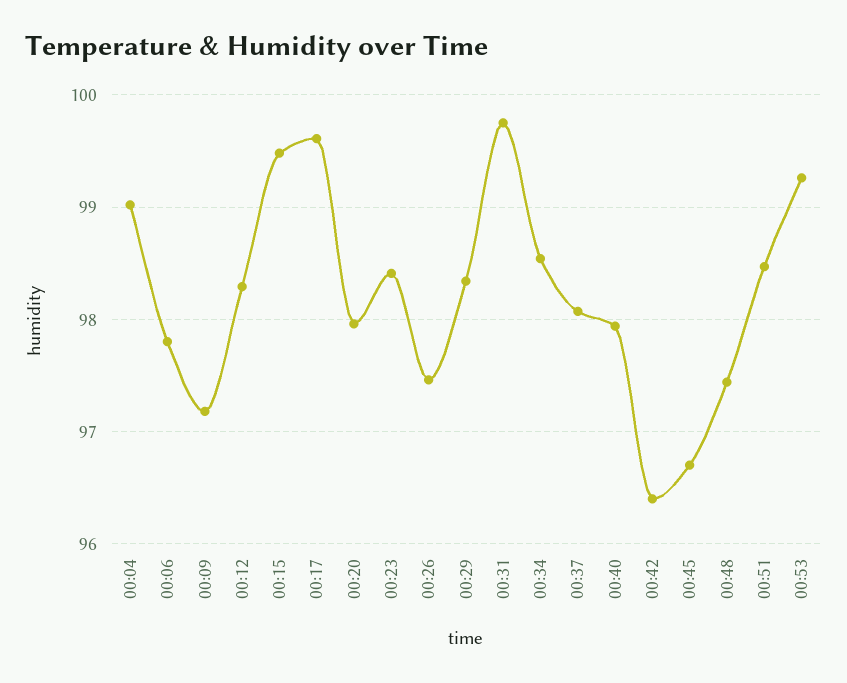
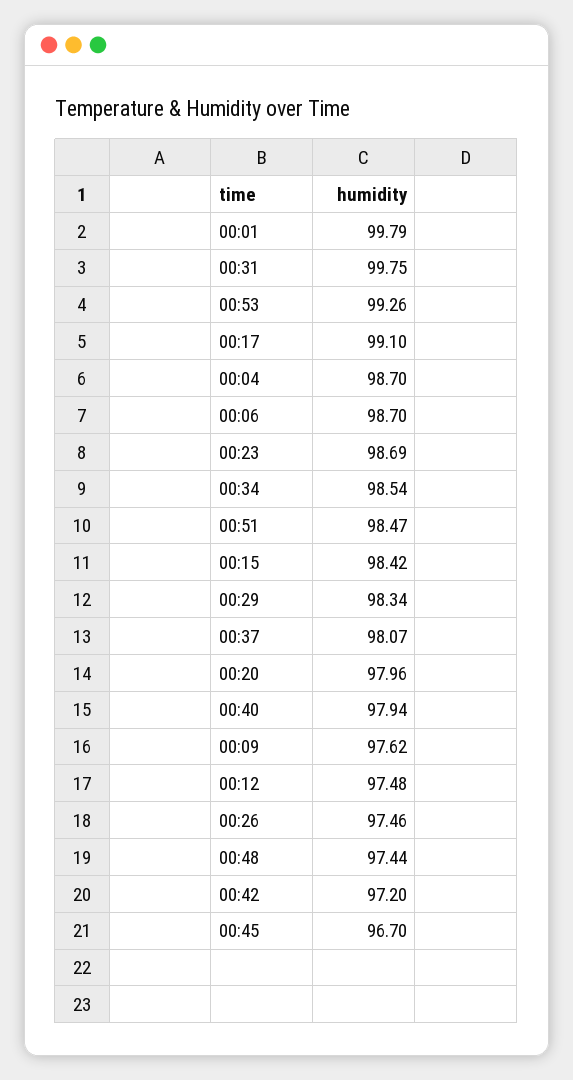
  {
-   "00:04": 99,
+   "00:04": 98.7,
-   "00:06": 97.8,
+   "00:06": 98.7,
-   "00:09": 97.2,
+   "00:09": 97.62,
-   "00:12": 98.3,
+   "00:12": 97.48,
-   "00:15": 99.5,
+   "00:15": 98.42,
-   "00:17": 99.6,
+   "00:17": 99.1,
    "00:20": 97.96,
-   "00:23": 98.4,
+   "00:23": 98.69,
    "00:26": 97.46,
    "00:29": 98.34,
    "00:31": 99.75,
    "00:34": 98.54,
    "00:37": 98.07,
    "00:40": 97.94,
-   "00:42": 96.4,
+   "00:42": 97.2,
    "00:45": 96.7,
    "00:48": 97.44,
    "00:51": 98.47,
-   "00:53": 99.26
+   "00:53": 99.26,
+   "00:01": 99.79
  }

